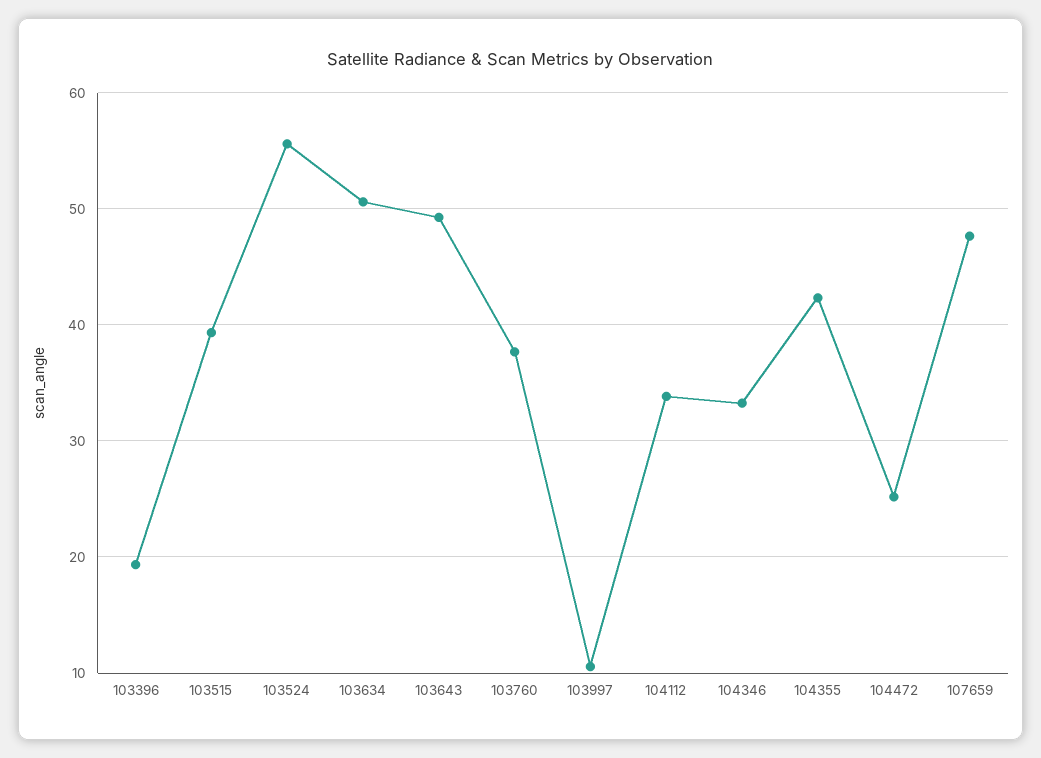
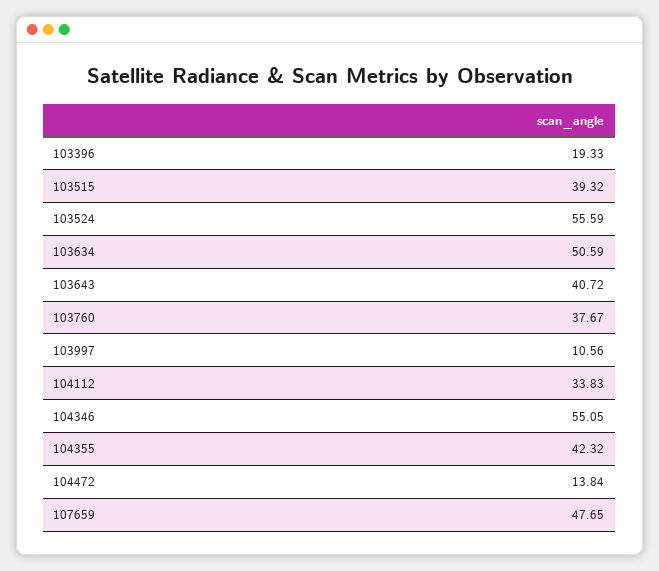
  {
    "103396": 19.33,
    "103515": 39.32,
    "103524": 55.59,
    "103634": 50.59,
-   "103643": 49,
+   "103643": 40.72,
    "103760": 37.67,
    "103997": 10.56,
    "104112": 33.83,
-   "104346": 33,
+   "104346": 55.05,
    "104355": 42.32,
-   "104472": 25,
+   "104472": 13.84,
    "107659": 47.65
  }

